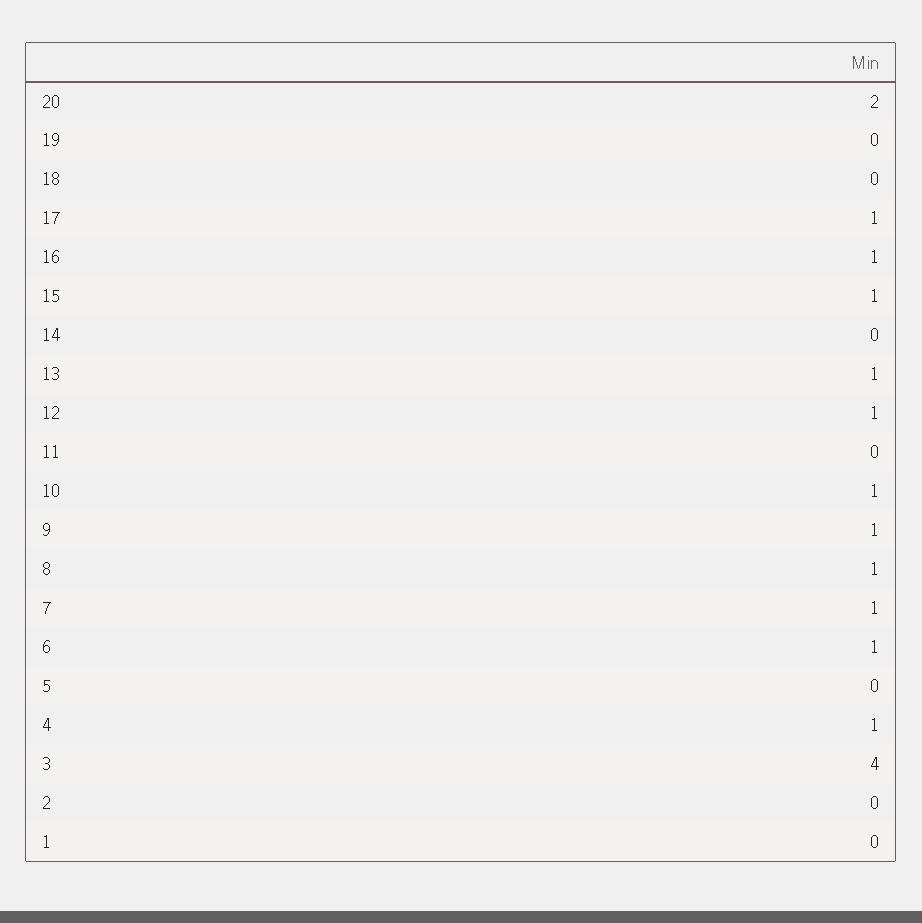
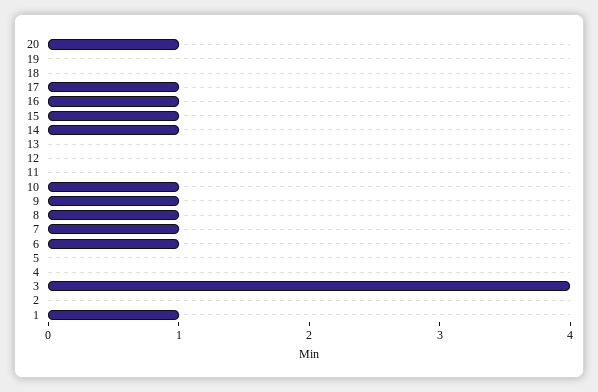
  {
-   "20": 2,
+   "20": 1,
    "19": 0,
    "18": 0,
    "17": 1,
    "16": 1,
    "15": 1,
-   "14": 0,
+   "14": 1,
-   "13": 1,
+   "13": 0,
-   "12": 1,
+   "12": 0,
    "11": 0,
    "10": 1,
    "9": 1,
    "8": 1,
    "7": 1,
    "6": 1,
    "5": 0,
-   "4": 1,
+   "4": 0,
    "3": 4,
    "2": 0,
-   "1": 0
+   "1": 1
  }

